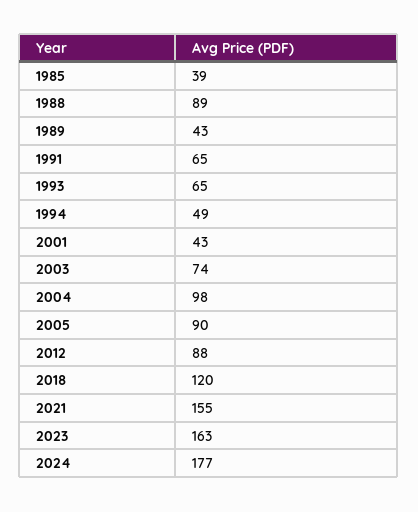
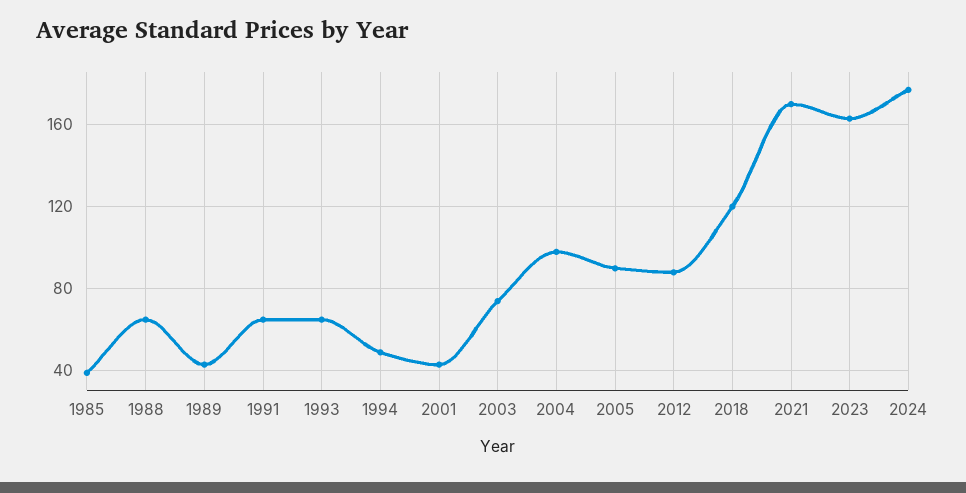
  {
    "1985": 39,
-   "1988": 89,
+   "1988": 65,
    "1989": 43,
    "1991": 65,
    "1993": 65,
    "1994": 49,
    "2001": 43,
    "2003": 74,
    "2004": 98,
    "2005": 90,
    "2012": 88,
    "2018": 120,
-   "2021": 155,
+   "2021": 170,
    "2023": 163,
    "2024": 177
  }

